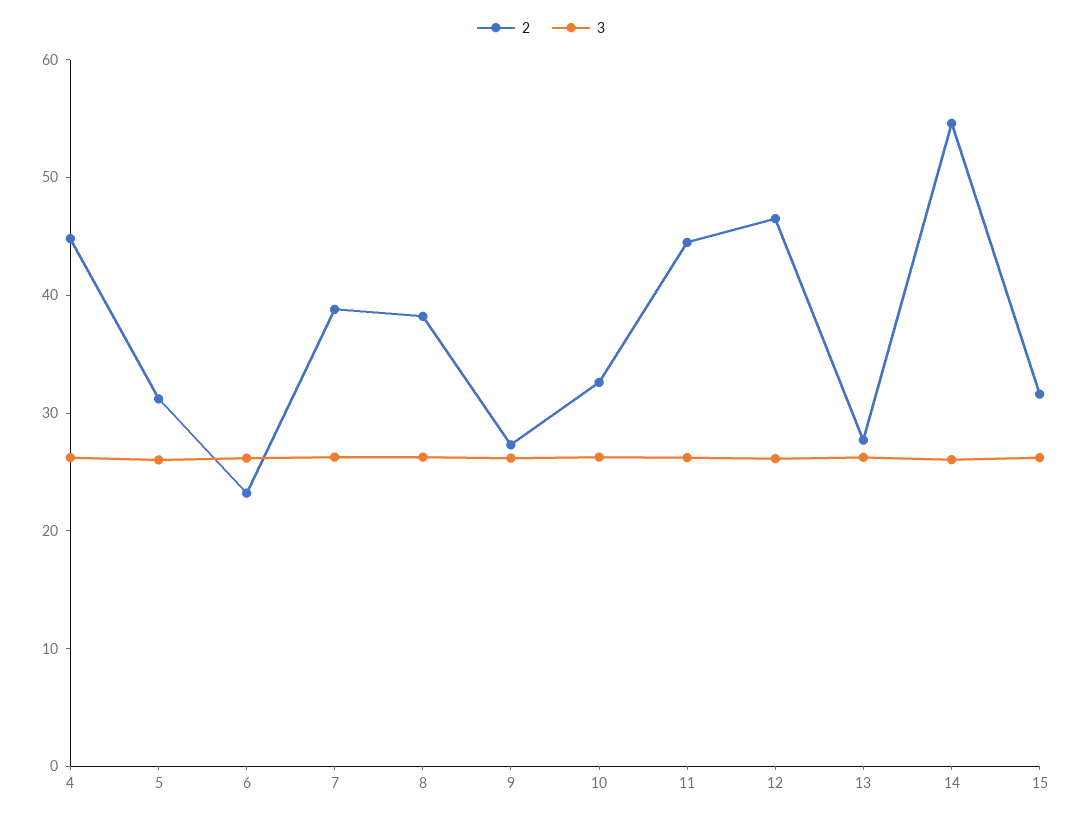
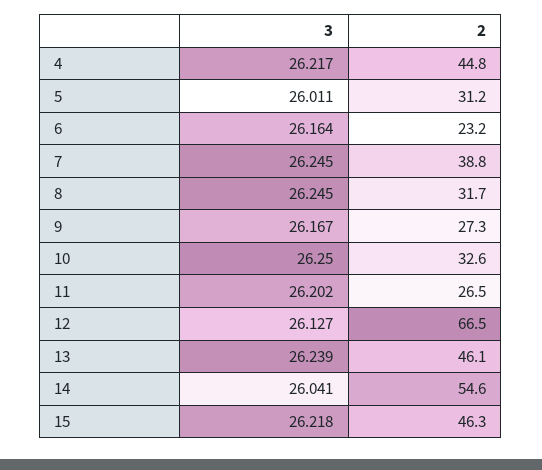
  {
    "2": {
      "4": 44.8,
      "5": 31.2,
      "6": 23.2,
      "7": 38.8,
-     "8": 38,
+     "8": 31.7,
      "9": 27.3,
      "10": 32.6,
-     "11": 44,
+     "11": 26.5,
-     "12": 46,
+     "12": 66.5,
-     "13": 28,
+     "13": 46.1,
      "14": 54.6,
-     "15": 32
+     "15": 46.3
    },
    "3": {
      "4": 26.217,
      "5": 26.011,
      "6": 26.164,
      "7": 26.245,
      "8": 26.245,
      "9": 26.167,
      "10": 26.25,
      "11": 26.202,
      "12": 26.127,
      "13": 26.239,
      "14": 26.041,
      "15": 26.218
    }
  }

